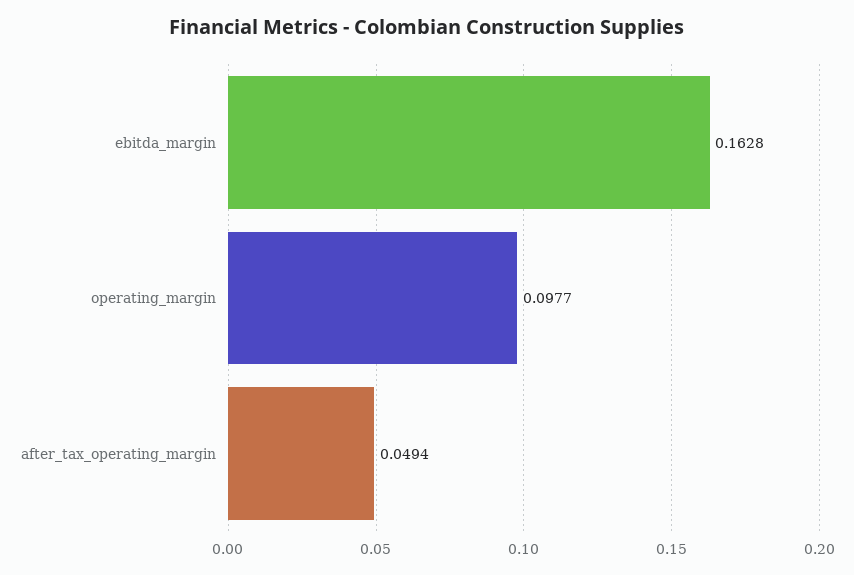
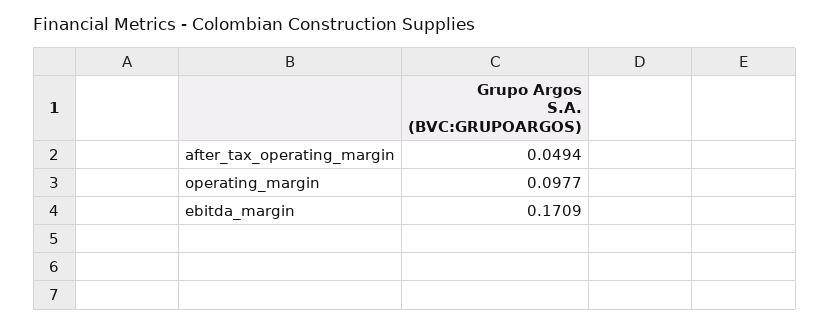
  {
-   "ebitda_margin": 0.1628,
+   "ebitda_margin": 0.1709,
    "operating_margin": 0.0977,
    "after_tax_operating_margin": 0.0494
  }

